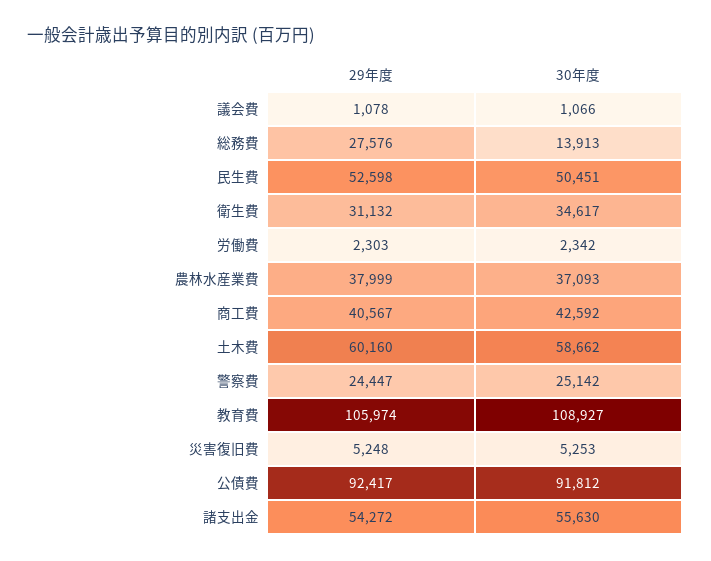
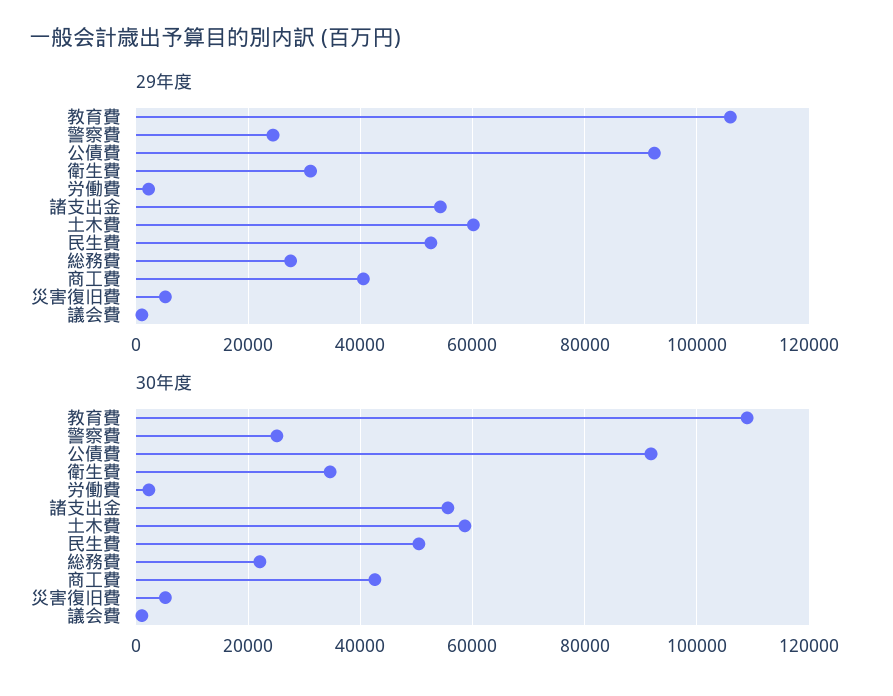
  {
    "29年度": {
      "議会費": 1078,
      "総務費": 27576,
      "民生費": 52598,
      "衛生費": 31132,
      "労働費": 2303,
-     "農林水産業費": 37999,
      "商工費": 40567,
      "土木費": 60160,
      "警察費": 24447,
      "教育費": 105974,
      "災害復旧費": 5248,
      "公債費": 92417,
      "諸支出金": 54272
    },
    "30年度": {
      "議会費": 1066,
-     "総務費": 13913,
+     "総務費": 22000,
      "民生費": 50451,
      "衛生費": 34617,
      "労働費": 2342,
-     "農林水産業費": 37093,
      "商工費": 42592,
      "土木費": 58662,
      "警察費": 25142,
      "教育費": 108927,
      "災害復旧費": 5253,
      "公債費": 91812,
      "諸支出金": 55630
    }
  }

